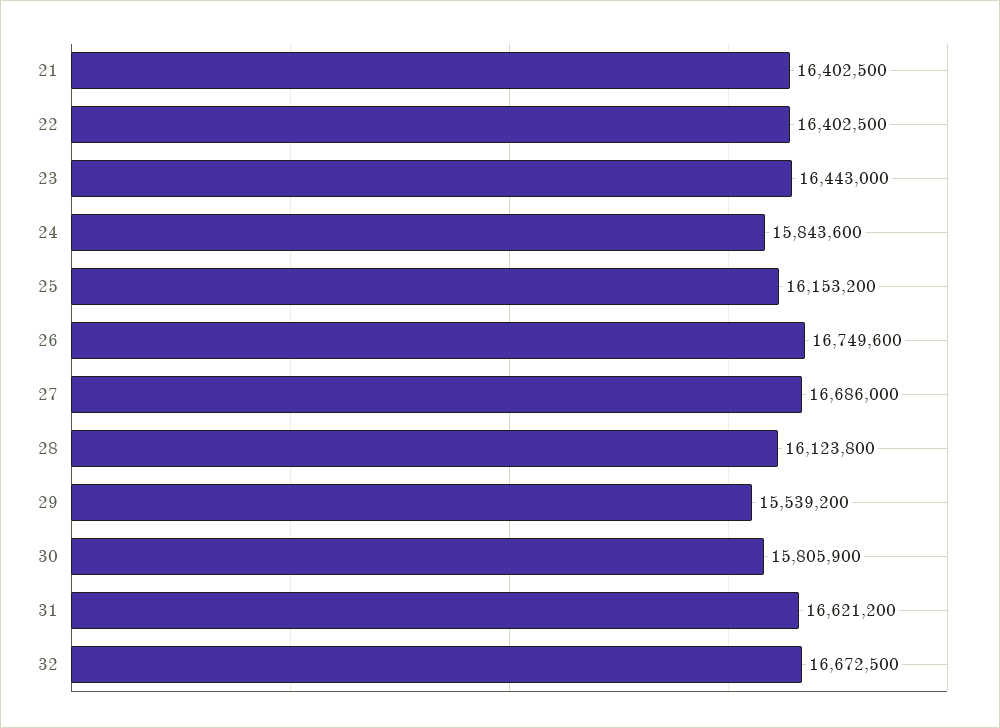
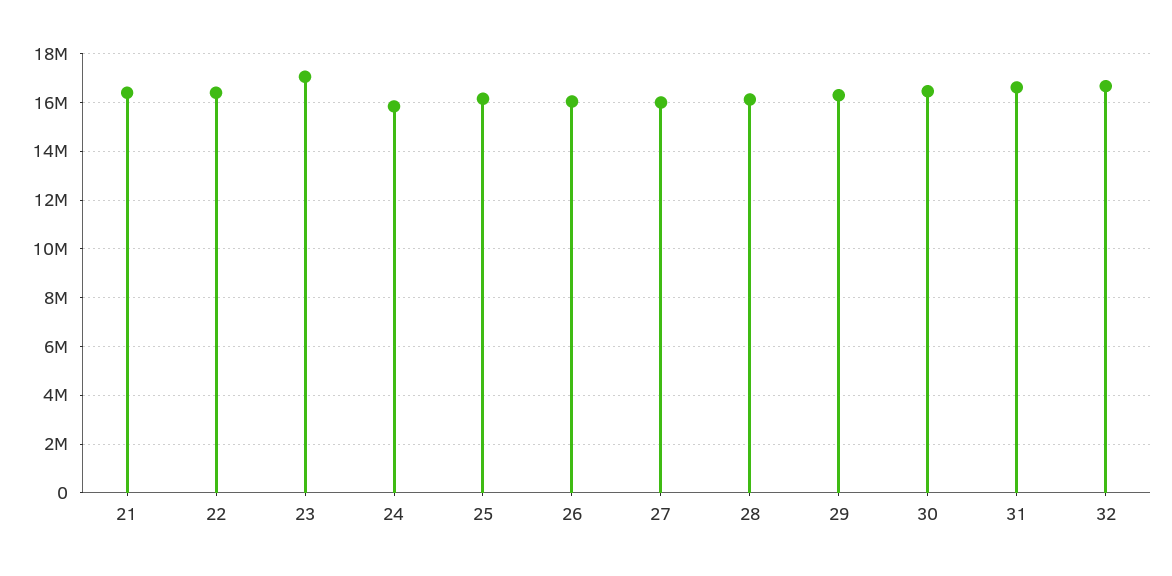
  {
    "21": 16402500,
    "22": 16402500,
-   "23": 16443000,
+   "23": 17000000,
    "24": 15843600,
    "25": 16153200,
-   "26": 16749600,
+   "26": 16000000,
-   "27": 16686000,
+   "27": 16000000,
    "28": 16123800,
-   "29": 15539200,
+   "29": 16250000,
-   "30": 15805900,
+   "30": 16500000,
    "31": 16621200,
    "32": 16672500
  }

